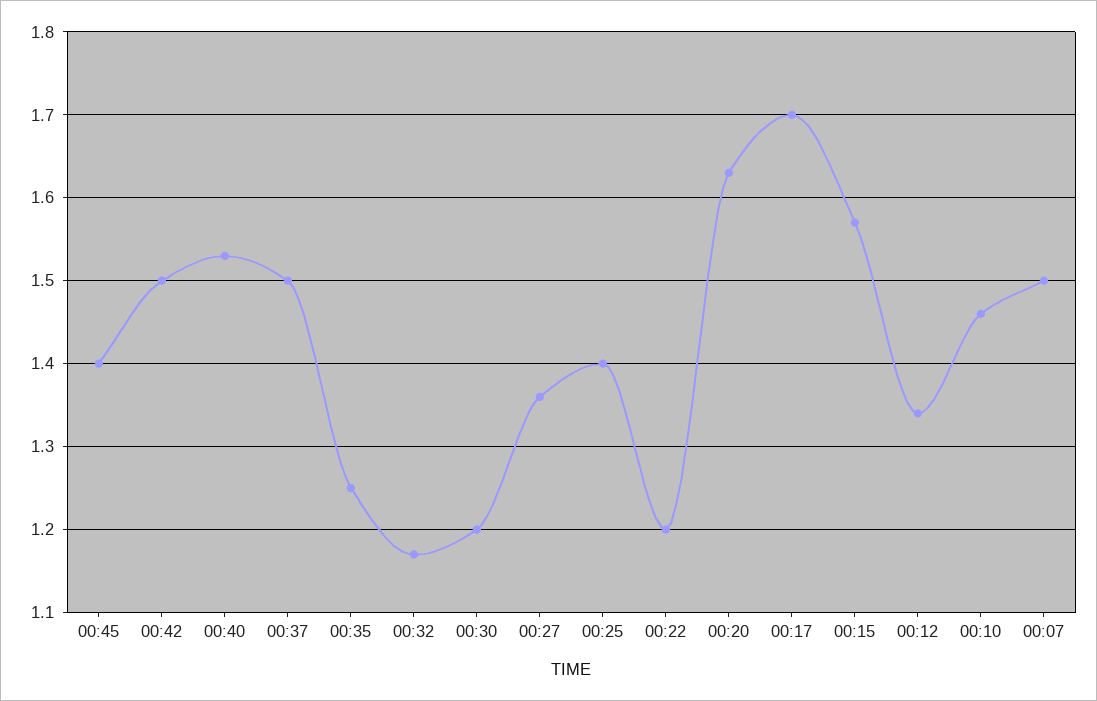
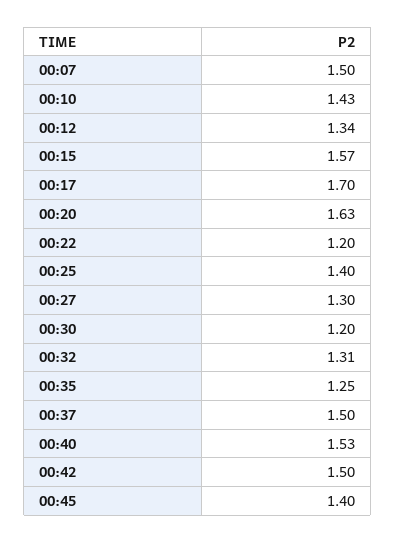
  {
    "00:45": 1.4,
    "00:42": 1.5,
    "00:40": 1.53,
    "00:37": 1.5,
    "00:35": 1.25,
-   "00:32": 1.17,
+   "00:32": 1.31,
    "00:30": 1.2,
-   "00:27": 1.36,
+   "00:27": 1.3,
    "00:25": 1.4,
    "00:22": 1.2,
    "00:20": 1.63,
    "00:17": 1.7,
    "00:15": 1.57,
    "00:12": 1.34,
-   "00:10": 1.46,
+   "00:10": 1.43,
    "00:07": 1.5
  }

